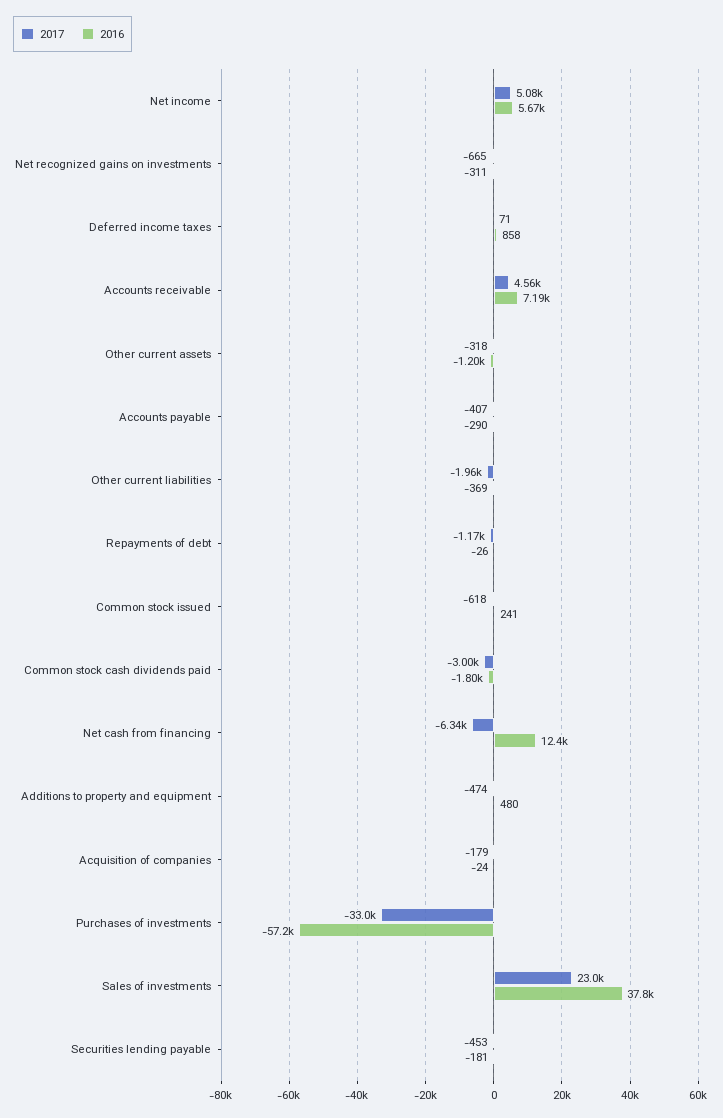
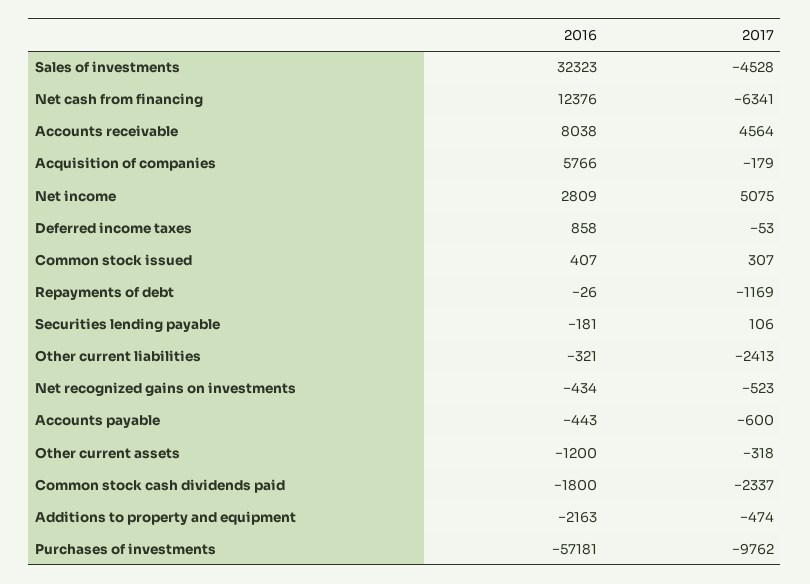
  {
    "2017": {
      "Net income": 5075,
-     "Net recognized gains on investments": -665,
+     "Net recognized gains on investments": -523,
-     "Deferred income taxes": 71,
+     "Deferred income taxes": -53,
      "Accounts receivable": 4564,
      "Other current assets": -318,
-     "Accounts payable": -407,
+     "Accounts payable": -600,
-     "Other current liabilities": -1960,
+     "Other current liabilities": -2413,
      "Repayments of debt": -1169,
-     "Common stock issued": -618,
+     "Common stock issued": 307,
-     "Common stock cash dividends paid": -3000,
+     "Common stock cash dividends paid": -2337,
      "Net cash from financing": -6341,
      "Additions to property and equipment": -474,
      "Acquisition of companies": -179,
-     "Purchases of investments": -33000,
+     "Purchases of investments": -9762,
-     "Sales of investments": 23000,
+     "Sales of investments": -4528,
-     "Securities lending payable": -453
+     "Securities lending payable": 106
    },
    "2016": {
-     "Net income": 5670,
+     "Net income": 2809,
-     "Net recognized gains on investments": -311,
+     "Net recognized gains on investments": -434,
      "Deferred income taxes": 858,
-     "Accounts receivable": 7190,
+     "Accounts receivable": 8038,
      "Other current assets": -1200,
-     "Accounts payable": -290,
+     "Accounts payable": -443,
-     "Other current liabilities": -369,
+     "Other current liabilities": -321,
      "Repayments of debt": -26,
-     "Common stock issued": 241,
+     "Common stock issued": 407,
      "Common stock cash dividends paid": -1800,
      "Net cash from financing": 12376,
-     "Additions to property and equipment": 480,
+     "Additions to property and equipment": -2163,
-     "Acquisition of companies": -24,
+     "Acquisition of companies": 5766,
      "Purchases of investments": -57181,
-     "Sales of investments": 37800,
+     "Sales of investments": 32323,
      "Securities lending payable": -181
    }
  }

